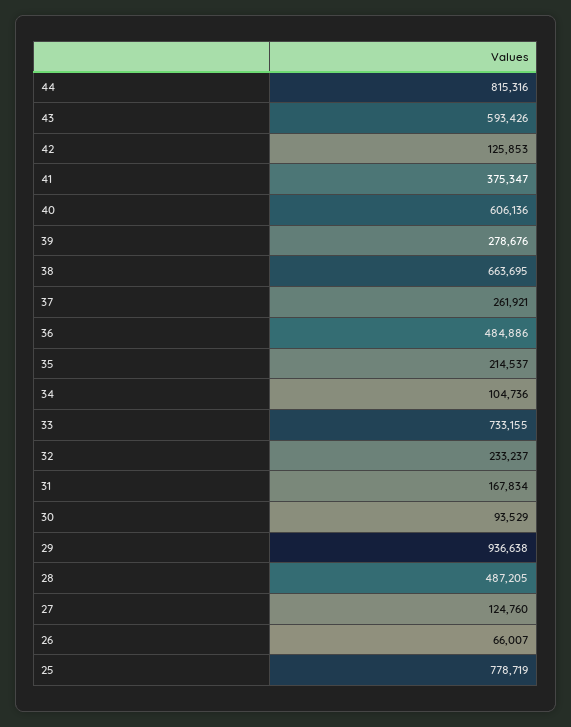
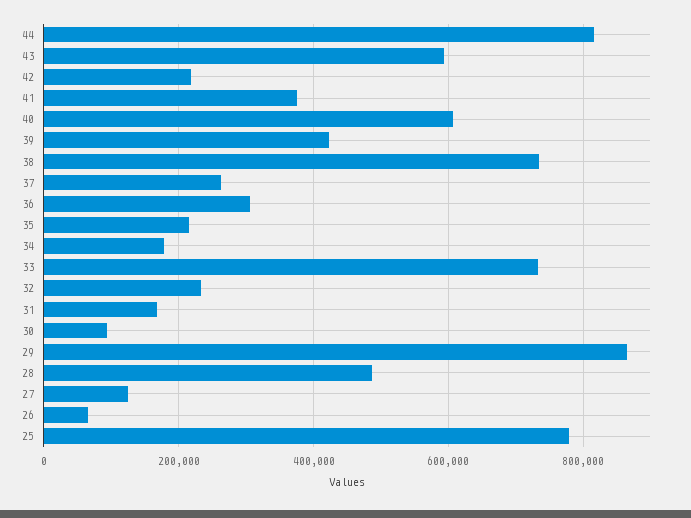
  {
    "44": 815316,
    "43": 593426,
-   "42": 125853,
+   "42": 220000,
    "41": 375347,
    "40": 606136,
-   "39": 278676,
+   "39": 420000,
-   "38": 663695,
+   "38": 740000,
    "37": 261921,
-   "36": 484886,
+   "36": 300000,
    "35": 214537,
-   "34": 104736,
+   "34": 180000,
    "33": 733155,
    "32": 233237,
    "31": 167834,
    "30": 93529,
-   "29": 936638,
+   "29": 860000,
    "28": 487205,
    "27": 124760,
    "26": 66007,
    "25": 778719
  }

